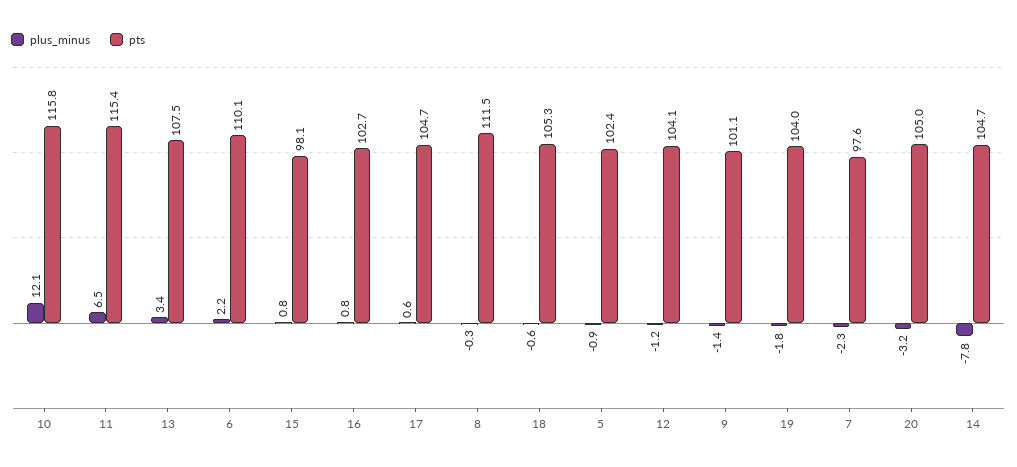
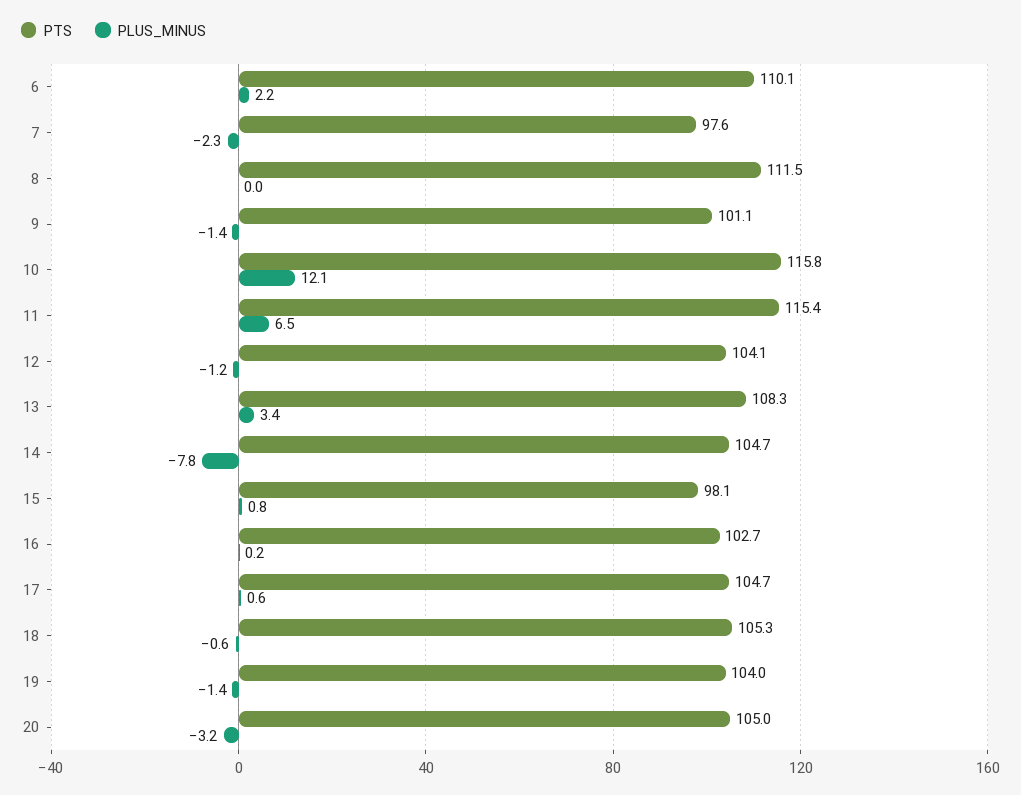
  {
    "plus_minus": {
      "10": 12.1,
      "11": 6.5,
      "13": 3.4,
      "6": 2.2,
      "15": 0.8,
-     "16": 0.8,
+     "16": 0.2,
      "17": 0.6,
-     "8": -0.3,
+     "8": 0,
      "18": -0.6,
-     "5": -0.9,
      "12": -1.2,
      "9": -1.4,
-     "19": -1.8,
+     "19": -1.4,
      "7": -2.3,
      "20": -3.2,
      "14": -7.8
    },
    "pts": {
      "10": 115.8,
      "11": 115.4,
-     "13": 107.5,
+     "13": 108.3,
      "6": 110.1,
      "15": 98.1,
      "16": 102.7,
      "17": 104.7,
      "8": 111.5,
      "18": 105.3,
-     "5": 102.4,
      "12": 104.1,
      "9": 101.1,
      "19": 104,
      "7": 97.6,
      "20": 105,
      "14": 104.7
    }
  }

